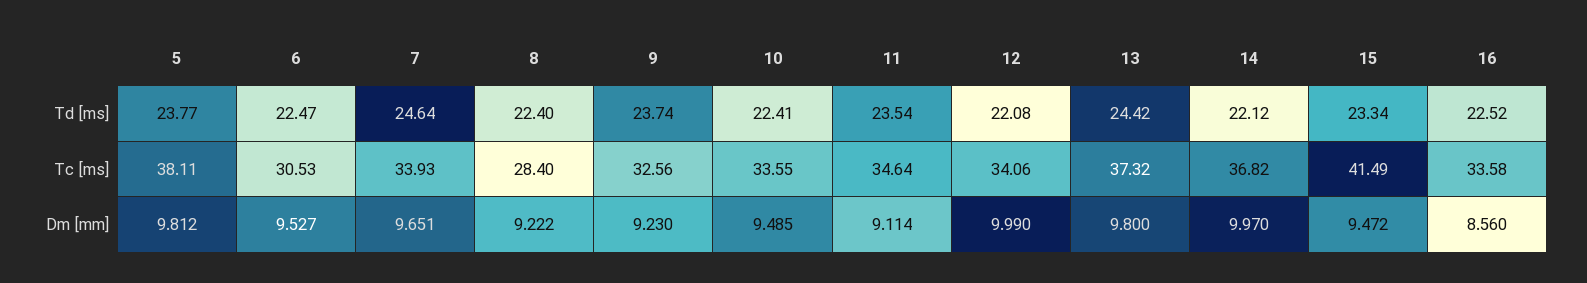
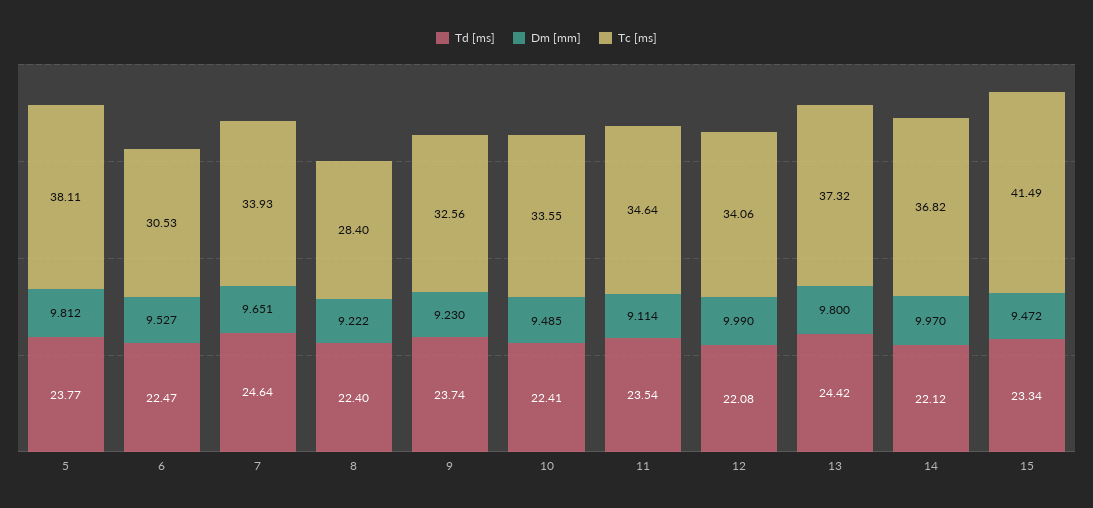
  {
    "Td [ms]": {
      "5": 23.77,
      "6": 22.47,
      "7": 24.64,
      "8": 22.4,
      "9": 23.74,
      "10": 22.41,
      "11": 23.54,
      "12": 22.08,
      "13": 24.42,
      "14": 22.12,
-     "15": 23.34,
+     "15": 23.34
-     "16": 22.52
    },
    "Tc [ms]": {
      "5": 38.11,
      "6": 30.53,
      "7": 33.93,
      "8": 28.4,
      "9": 32.56,
      "10": 33.55,
      "11": 34.64,
      "12": 34.06,
      "13": 37.32,
      "14": 36.82,
-     "15": 41.49,
+     "15": 41.49
-     "16": 33.58
    },
    "Dm [mm]": {
      "5": 9.812,
      "6": 9.527,
      "7": 9.651,
      "8": 9.222,
      "9": 9.23,
      "10": 9.485,
      "11": 9.114,
      "12": 9.99,
      "13": 9.8,
      "14": 9.97,
-     "15": 9.472,
+     "15": 9.472
-     "16": 8.56
    }
  }

